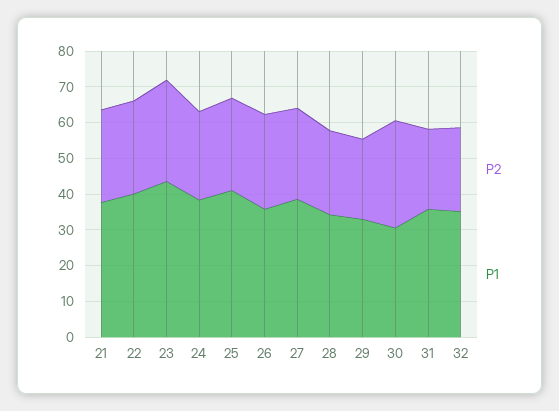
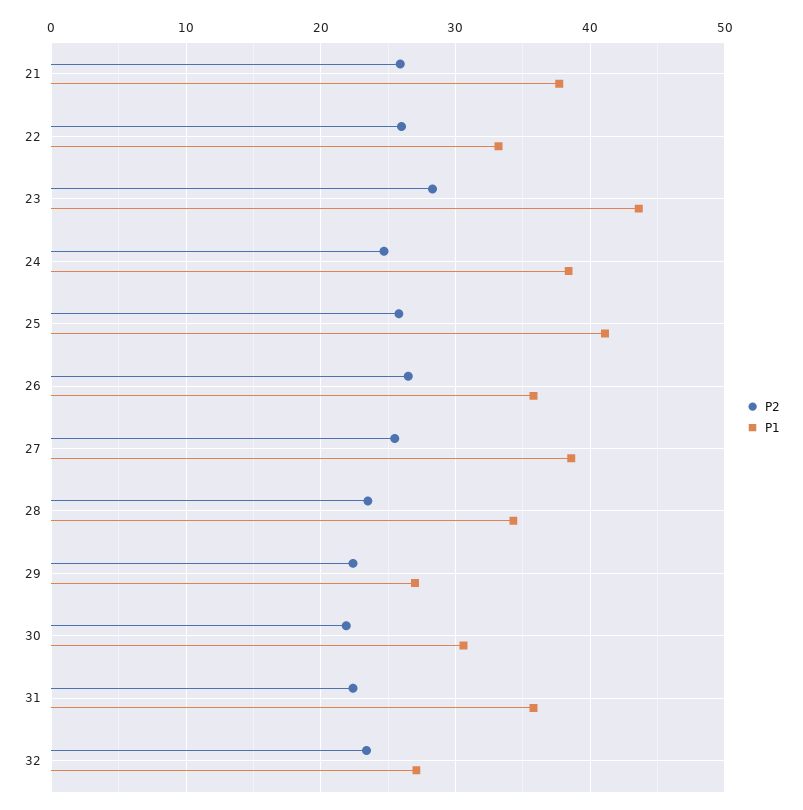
  {
    "P2": {
      "21": 26,
      "22": 26,
      "23": 28,
      "24": 25,
      "25": 26,
      "26": 27,
      "27": 26,
      "28": 24,
      "29": 22,
-     "30": 30,
+     "30": 22,
      "31": 22,
      "32": 23
    },
    "P1": {
      "21": 38,
-     "22": 40,
+     "22": 33,
      "23": 44,
      "24": 38,
      "25": 41,
      "26": 36,
      "27": 39,
      "28": 34,
-     "29": 32.5,
+     "29": 27,
      "30": 31,
      "31": 36,
-     "32": 35
+     "32": 27
    }
  }

